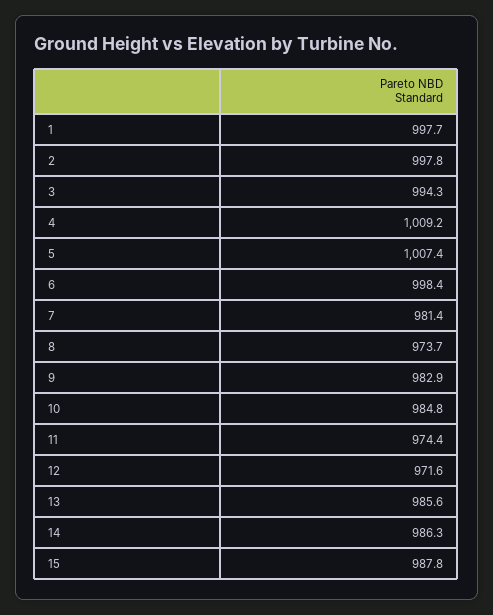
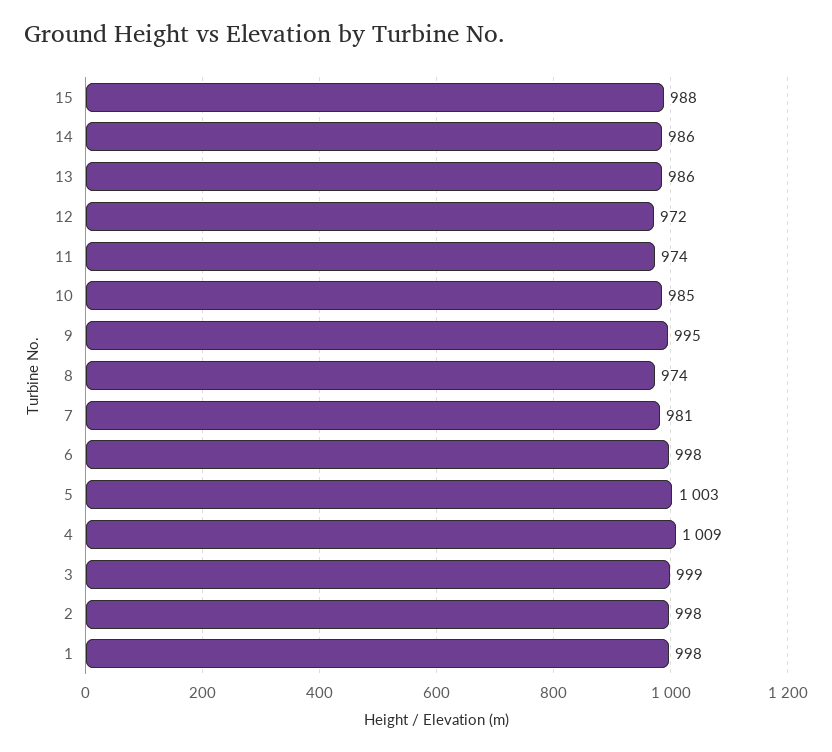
  {
    "1": 997.7,
    "2": 997.8,
-   "3": 994.3,
+   "3": 999,
    "4": 1009.2,
-   "5": 1007.4,
+   "5": 1003,
    "6": 998.4,
    "7": 981.4,
    "8": 973.7,
-   "9": 982.9,
+   "9": 995,
    "10": 984.8,
    "11": 974.4,
    "12": 971.6,
    "13": 985.6,
    "14": 986.3,
    "15": 987.8
  }

